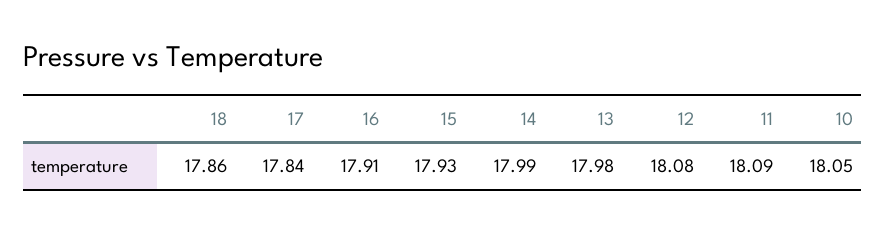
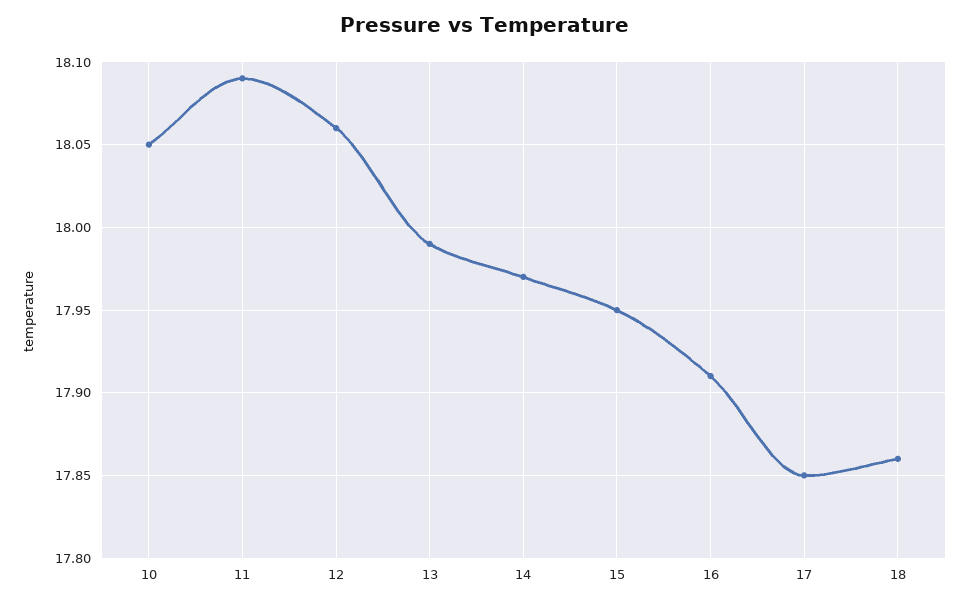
  {
    "18": 17.86,
-   "17": 17.84,
+   "17": 17.85,
    "16": 17.91,
-   "15": 17.93,
+   "15": 17.95,
-   "14": 17.99,
+   "14": 17.97,
-   "13": 17.98,
+   "13": 17.99,
-   "12": 18.08,
+   "12": 18.06,
    "11": 18.09,
    "10": 18.05
  }

